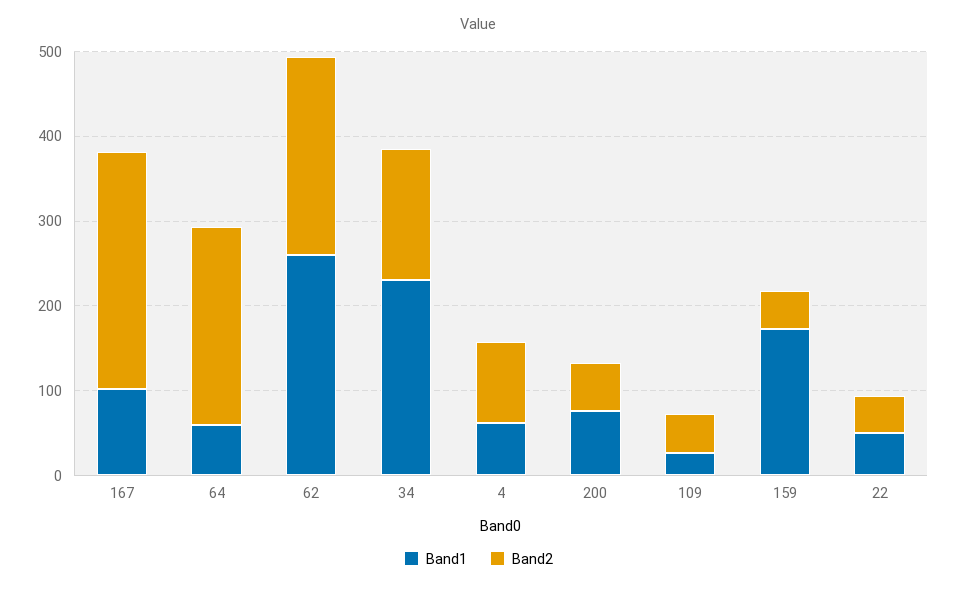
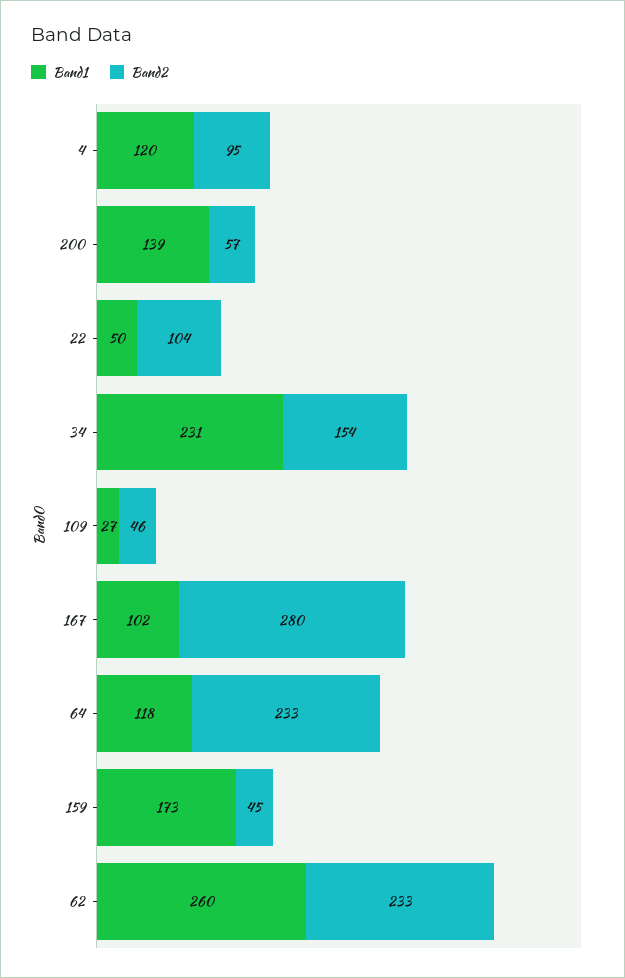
  {
    "Band1": {
      "167": 102,
-     "64": 60,
+     "64": 118,
      "62": 260,
      "34": 231,
-     "4": 60,
+     "4": 120,
-     "200": 80,
+     "200": 139,
      "109": 27,
      "159": 173,
      "22": 50
    },
    "Band2": {
      "167": 280,
      "64": 233,
      "62": 233,
      "34": 154,
      "4": 95,
      "200": 57,
      "109": 46,
      "159": 45,
-     "22": 40
+     "22": 104
    }
  }

